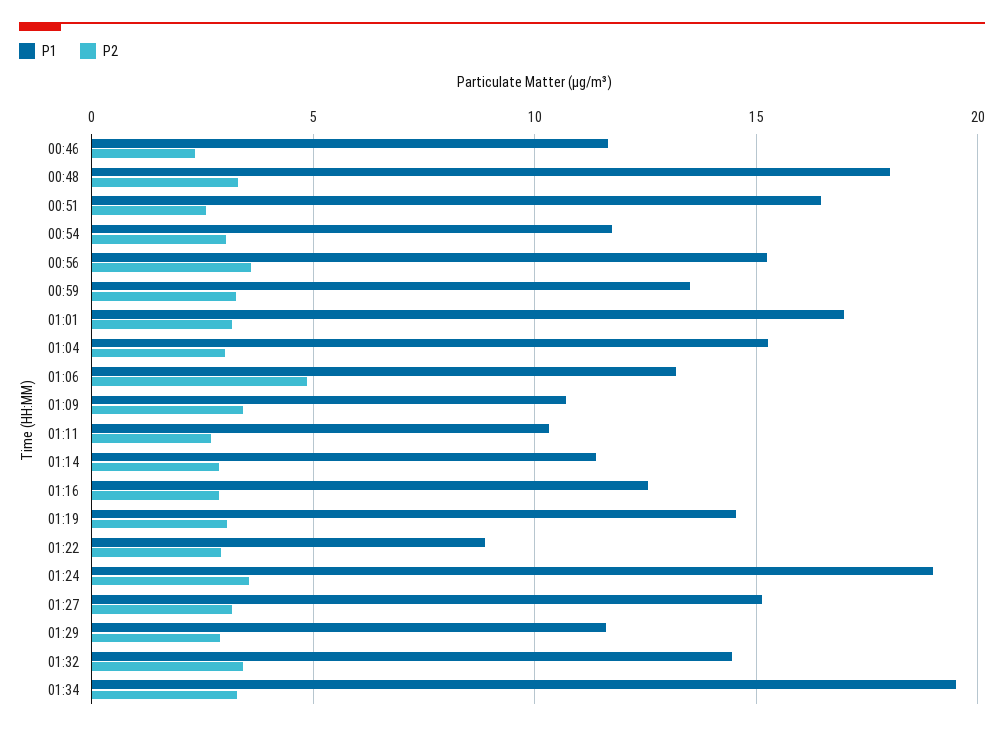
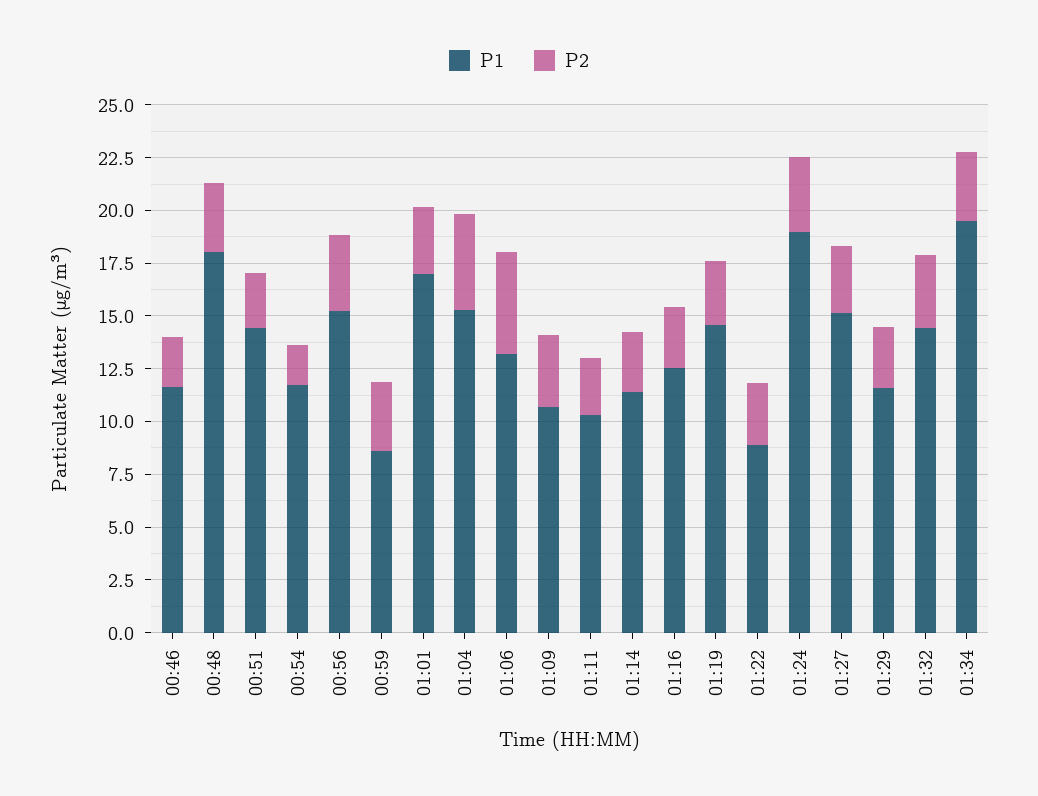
  {
    "P1": {
      "00:46": 11.5,
      "00:48": 18,
-     "00:51": 16.5,
+     "00:51": 14.5,
      "00:54": 12,
      "00:56": 15,
-     "00:59": 13.5,
+     "00:59": 8.5,
      "01:01": 17,
      "01:04": 15.5,
      "01:06": 13,
      "01:09": 10.5,
      "01:11": 10.5,
      "01:14": 11.5,
      "01:16": 12.5,
      "01:19": 14.5,
      "01:22": 9,
      "01:24": 19,
      "01:27": 15,
      "01:29": 11.5,
      "01:32": 14.5,
      "01:34": 19.5
    },
    "P2": {
      "00:46": 2.5,
      "00:48": 3.5,
      "00:51": 2.5,
-     "00:54": 3,
+     "00:54": 2,
      "00:56": 3.5,
      "00:59": 3.5,
      "01:01": 3,
-     "01:04": 3,
+     "01:04": 4.5,
      "01:06": 5,
      "01:09": 3.5,
      "01:11": 2.5,
      "01:14": 3,
      "01:16": 3,
      "01:19": 3,
      "01:22": 3,
      "01:24": 3.5,
      "01:27": 3,
      "01:29": 3,
      "01:32": 3.5,
      "01:34": 3.5
    }
  }

